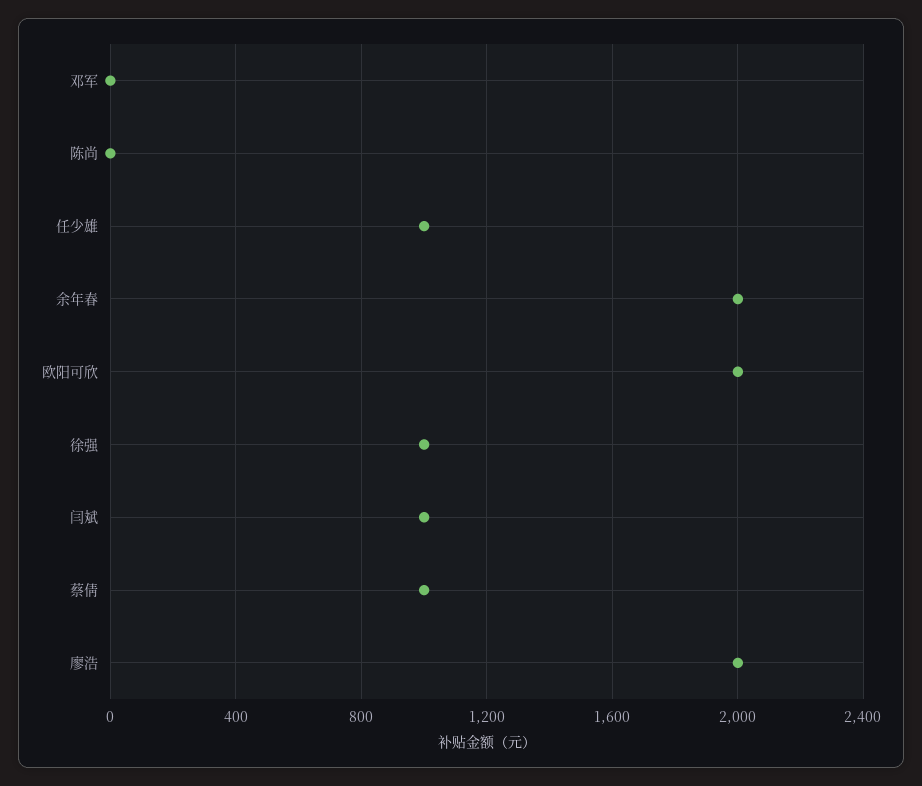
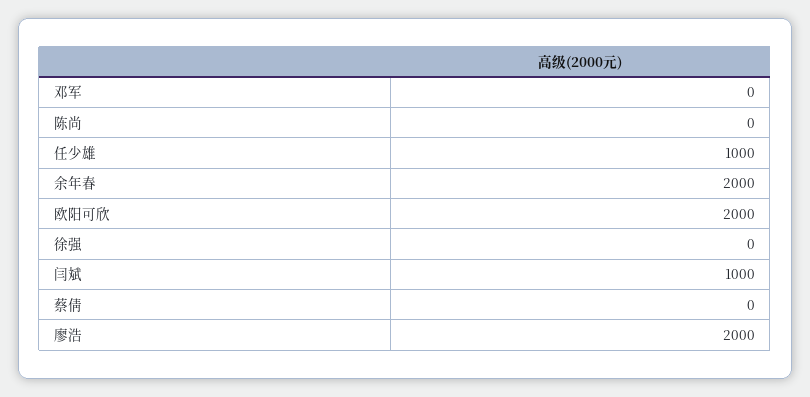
  {
    "邓军": 0,
    "陈尚": 0,
    "任少雄": 1000,
    "余年春": 2000,
    "欧阳可欣": 2000,
-   "徐强": 1000,
+   "徐强": 0,
    "闫斌": 1000,
-   "蔡倩": 1000,
+   "蔡倩": 0,
    "廖浩": 2000
  }

